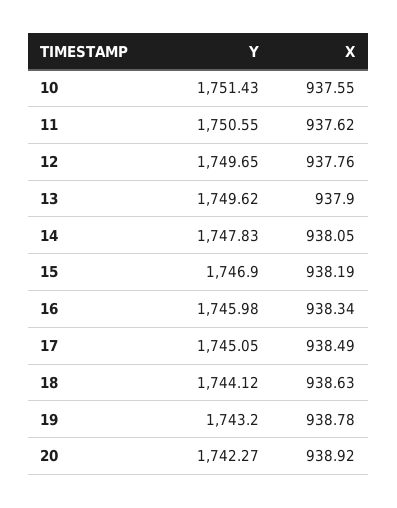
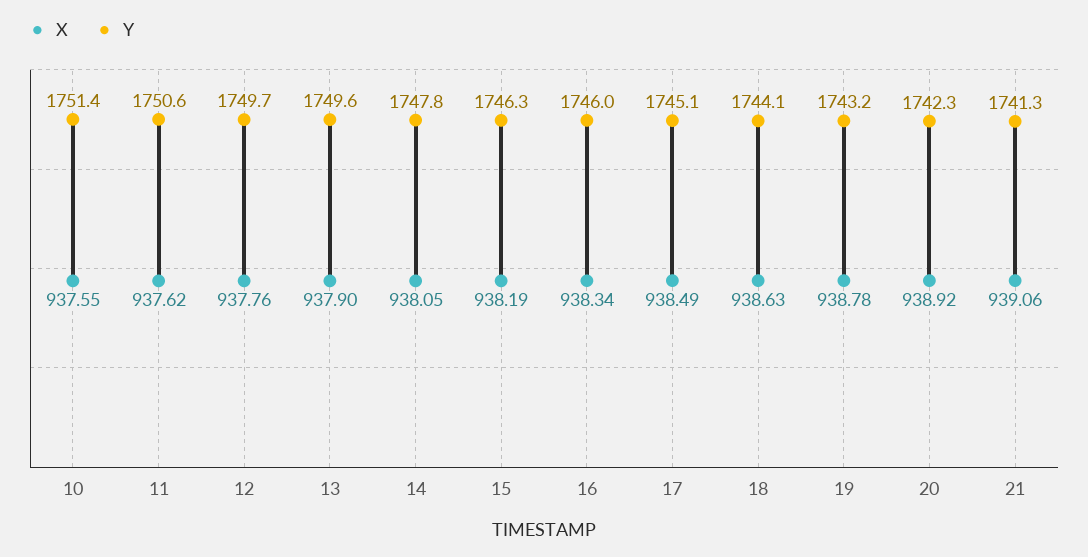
  {
    "Y": {
      "10": 1751.43,
      "11": 1750.55,
      "12": 1749.65,
      "13": 1749.62,
      "14": 1747.83,
-     "15": 1746.9,
+     "15": 1746.3,
      "16": 1745.98,
      "17": 1745.05,
      "18": 1744.12,
      "19": 1743.2,
-     "20": 1742.27
+     "20": 1742.27,
+     "21": 1741.3
    },
    "X": {
      "10": 937.55,
      "11": 937.62,
      "12": 937.76,
      "13": 937.9,
      "14": 938.05,
      "15": 938.19,
      "16": 938.34,
      "17": 938.49,
      "18": 938.63,
      "19": 938.78,
-     "20": 938.92
+     "20": 938.92,
+     "21": 939.06
    }
  }

